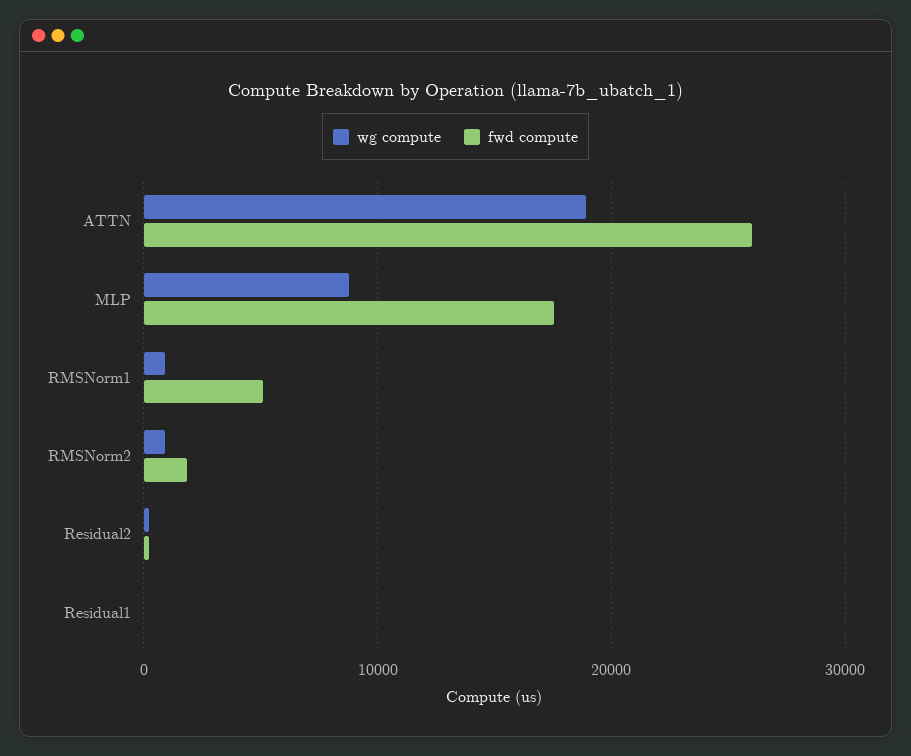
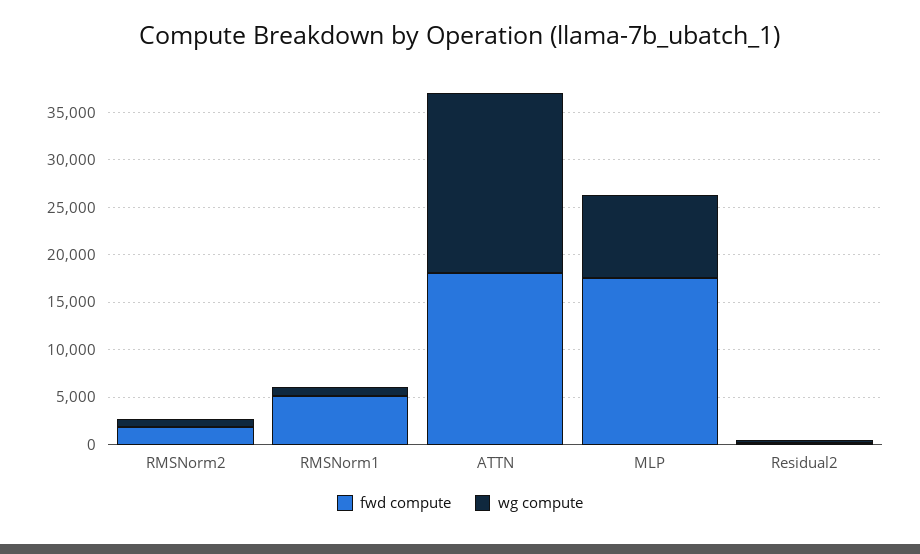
  {
    "wg compute": {
      "ATTN": 19000,
      "MLP": 9000,
      "RMSNorm1": 1000,
      "RMSNorm2": 1000,
-     "Residual2": 0,
+     "Residual2": 0
-     "Residual1": 0
    },
    "fwd compute": {
-     "ATTN": 26000,
+     "ATTN": 18000,
      "MLP": 18000,
      "RMSNorm1": 5000,
      "RMSNorm2": 2000,
-     "Residual2": 0,
+     "Residual2": 0
-     "Residual1": 0
    }
  }

